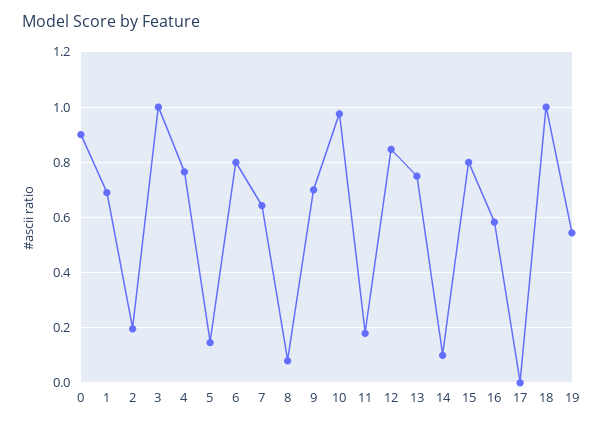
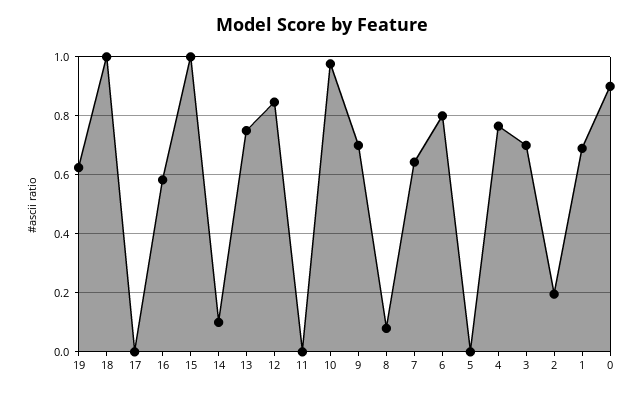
  {
    "0": 0.9,
    "1": 0.7,
    "2": 0.2,
-   "3": 1,
+   "3": 0.7,
    "4": 0.775,
-   "5": 0.15,
+   "5": 0,
    "6": 0.8,
    "7": 0.65,
    "8": 0.075,
    "9": 0.7,
    "10": 0.975,
-   "11": 0.175,
+   "11": 0,
    "12": 0.85,
    "13": 0.75,
    "14": 0.1,
-   "15": 0.8,
+   "15": 1,
    "16": 0.575,
    "17": 0,
    "18": 1,
-   "19": 0.55
+   "19": 0.625
  }

